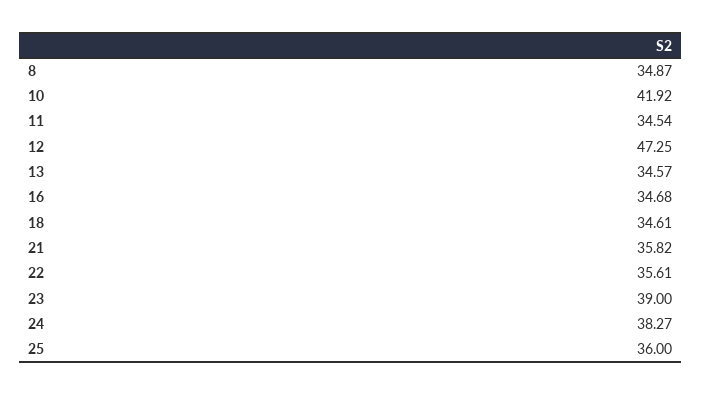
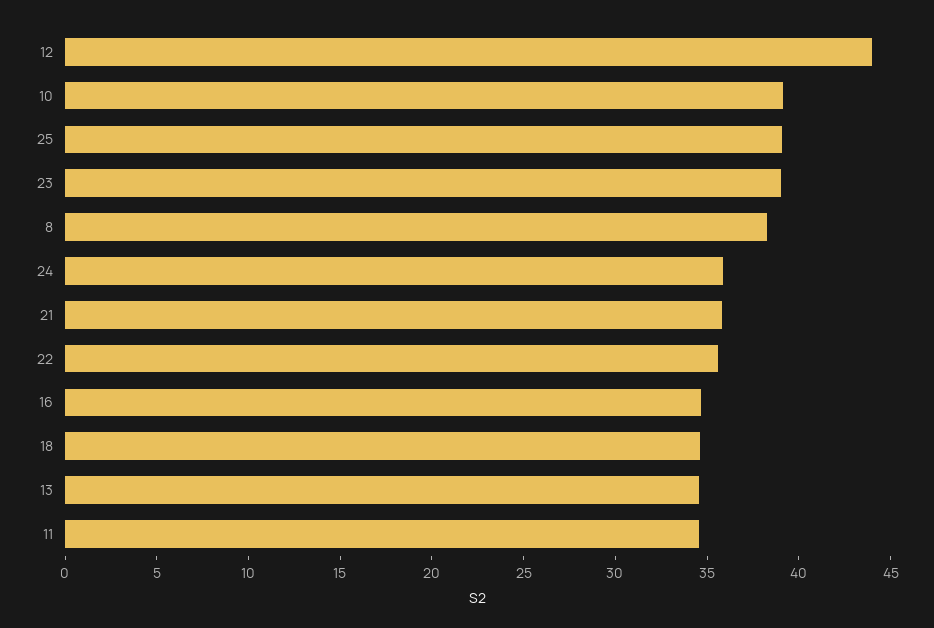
  {
-   "8": 34.87,
+   "8": 38,
-   "10": 41.92,
+   "10": 39,
    "11": 34.54,
-   "12": 47.25,
+   "12": 44,
    "13": 34.57,
    "16": 34.68,
    "18": 34.61,
    "21": 35.82,
    "22": 35.61,
    "23": 39,
-   "24": 38.27,
+   "24": 36,
-   "25": 36
+   "25": 39
  }

